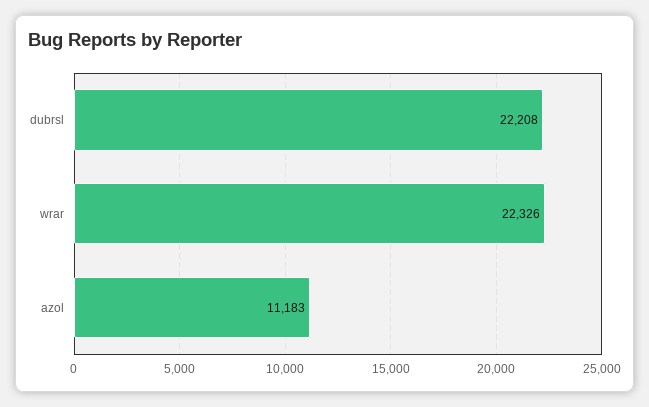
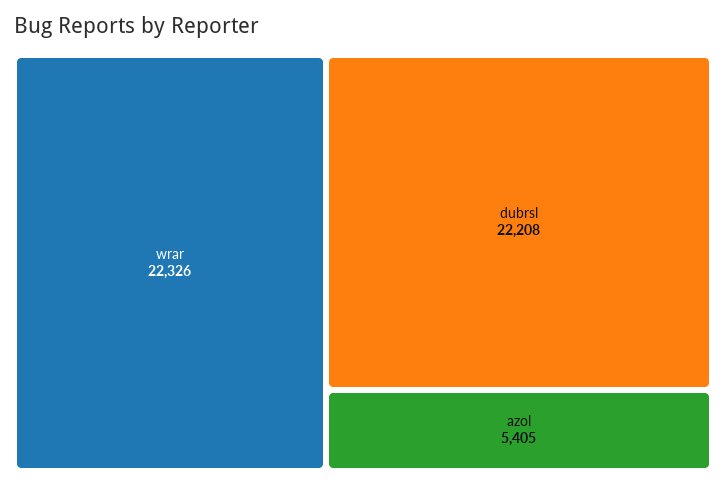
  {
    "dubrsl": 22208,
    "wrar": 22326,
-   "azol": 11183
+   "azol": 5405
  }

